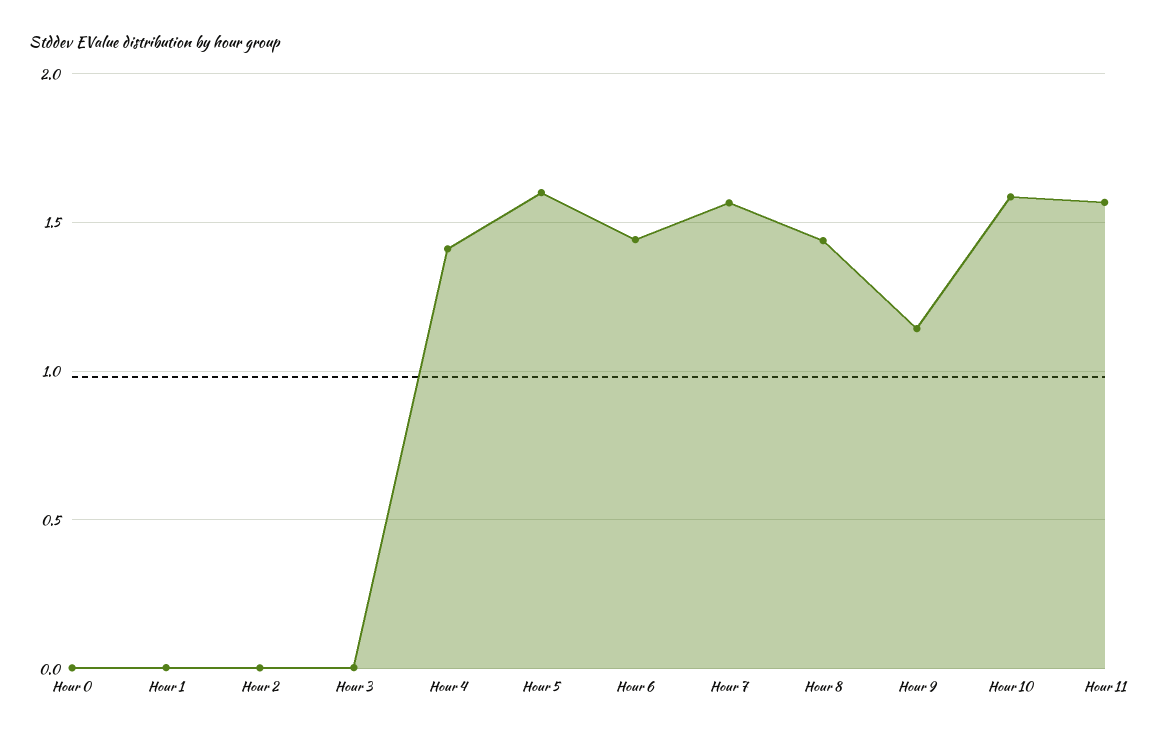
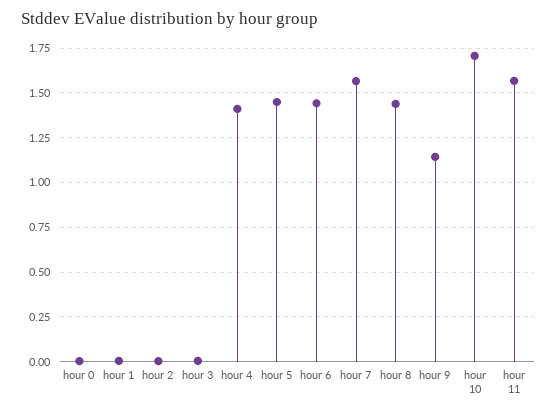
  {
    "Hour 0": 0,
    "Hour 1": 0,
    "Hour 2": 0,
    "Hour 3": 0,
    "Hour 4": 1.4,
-   "Hour 5": 1.6,
+   "Hour 5": 1.45,
    "Hour 6": 1.45,
    "Hour 7": 1.55,
    "Hour 8": 1.45,
    "Hour 9": 1.15,
-   "Hour 10": 1.6,
+   "Hour 10": 1.7,
    "Hour 11": 1.55
  }

